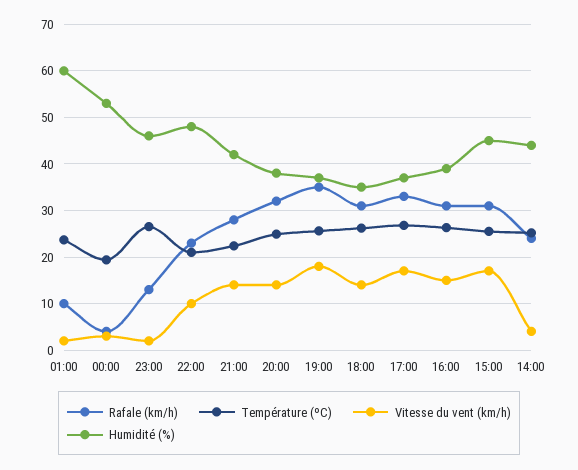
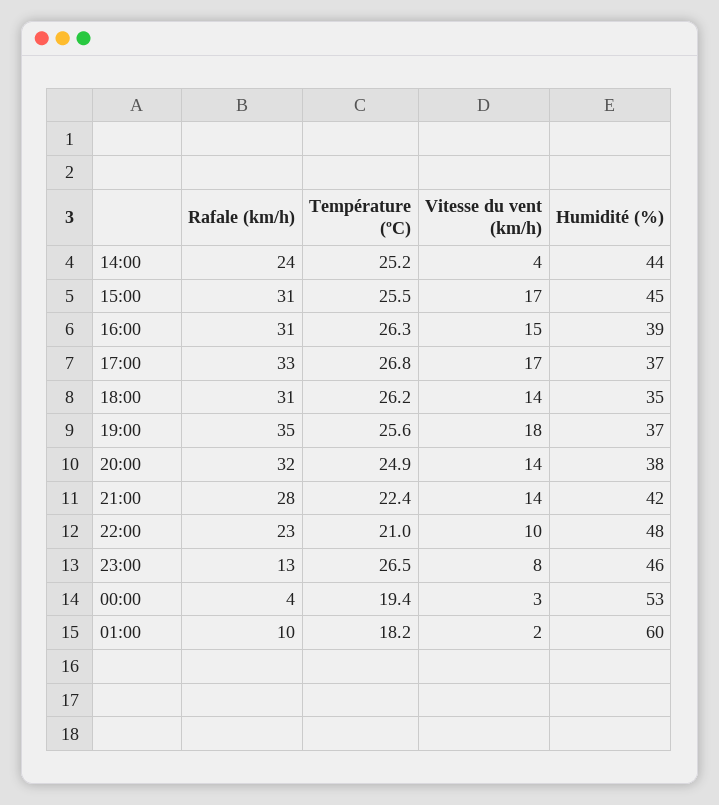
  {
    "Rafale (km/h)": {
      "01:00": 10,
      "00:00": 4,
      "23:00": 13,
      "22:00": 23,
      "21:00": 28,
      "20:00": 32,
      "19:00": 35,
      "18:00": 31,
      "17:00": 33,
      "16:00": 31,
      "15:00": 31,
      "14:00": 24
    },
    "Température (ºC)": {
-     "01:00": 24,
+     "01:00": 18.2,
      "00:00": 19.4,
      "23:00": 26.5,
      "22:00": 21,
      "21:00": 22.4,
      "20:00": 24.9,
      "19:00": 25.6,
      "18:00": 26.2,
      "17:00": 26.8,
      "16:00": 26.3,
      "15:00": 25.5,
      "14:00": 25.2
    },
    "Vitesse du vent (km/h)": {
      "01:00": 2,
      "00:00": 3,
-     "23:00": 2,
+     "23:00": 8,
      "22:00": 10,
      "21:00": 14,
      "20:00": 14,
      "19:00": 18,
      "18:00": 14,
      "17:00": 17,
      "16:00": 15,
      "15:00": 17,
      "14:00": 4
    },
    "Humidité (%)": {
      "01:00": 60,
      "00:00": 53,
      "23:00": 46,
      "22:00": 48,
      "21:00": 42,
      "20:00": 38,
      "19:00": 37,
      "18:00": 35,
      "17:00": 37,
      "16:00": 39,
      "15:00": 45,
      "14:00": 44
    }
  }

